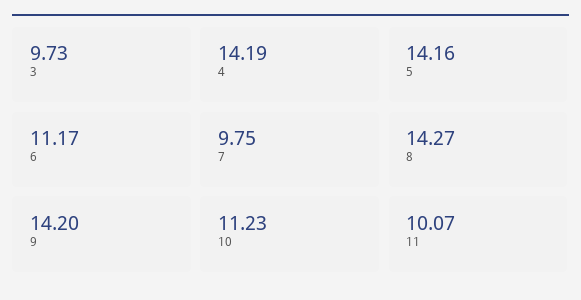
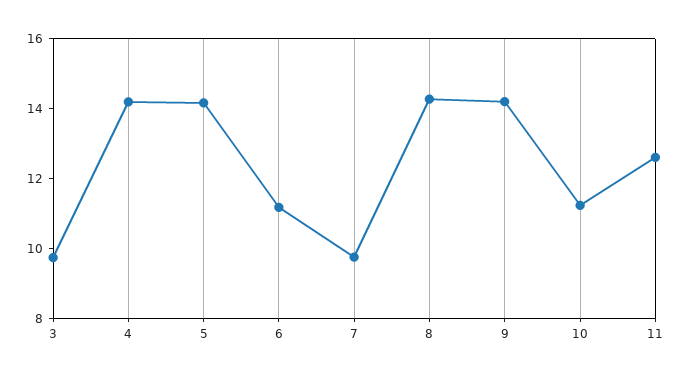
  {
    "3": 9.73,
    "4": 14.19,
    "5": 14.16,
    "6": 11.17,
    "7": 9.75,
    "8": 14.27,
    "9": 14.2,
    "10": 11.23,
-   "11": 10.07
+   "11": 12.5
  }

